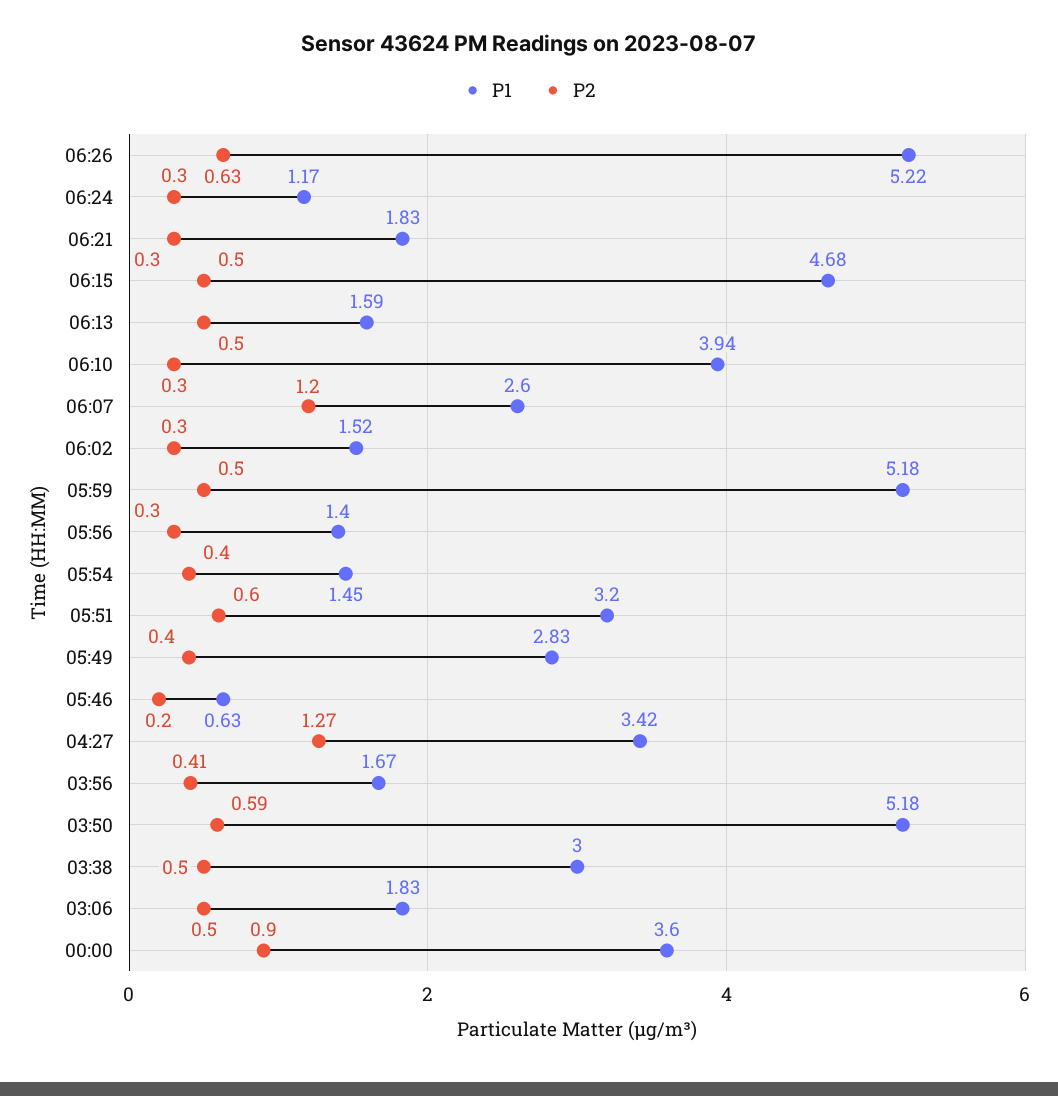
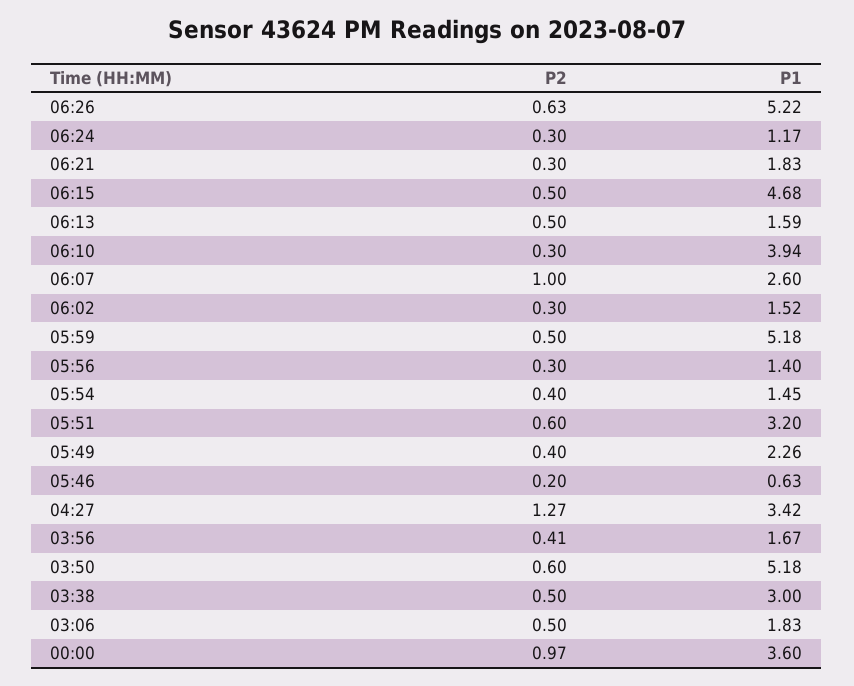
  {
    "P1": {
      "06:26": 5.22,
      "06:24": 1.17,
      "06:21": 1.83,
      "06:15": 4.68,
      "06:13": 1.59,
      "06:10": 3.94,
      "06:07": 2.6,
      "06:02": 1.52,
      "05:59": 5.18,
      "05:56": 1.4,
      "05:54": 1.45,
      "05:51": 3.2,
-     "05:49": 2.83,
+     "05:49": 2.26,
      "05:46": 0.63,
      "04:27": 3.42,
      "03:56": 1.67,
      "03:50": 5.18,
      "03:38": 3,
      "03:06": 1.83,
      "00:00": 3.6
    },
    "P2": {
      "06:26": 0.63,
      "06:24": 0.3,
      "06:21": 0.3,
      "06:15": 0.5,
      "06:13": 0.5,
      "06:10": 0.3,
-     "06:07": 1.2,
+     "06:07": 1,
      "06:02": 0.3,
      "05:59": 0.5,
      "05:56": 0.3,
      "05:54": 0.4,
      "05:51": 0.6,
      "05:49": 0.4,
      "05:46": 0.2,
      "04:27": 1.27,
      "03:56": 0.41,
-     "03:50": 0.59,
+     "03:50": 0.6,
      "03:38": 0.5,
      "03:06": 0.5,
-     "00:00": 0.9
+     "00:00": 0.97
    }
  }

